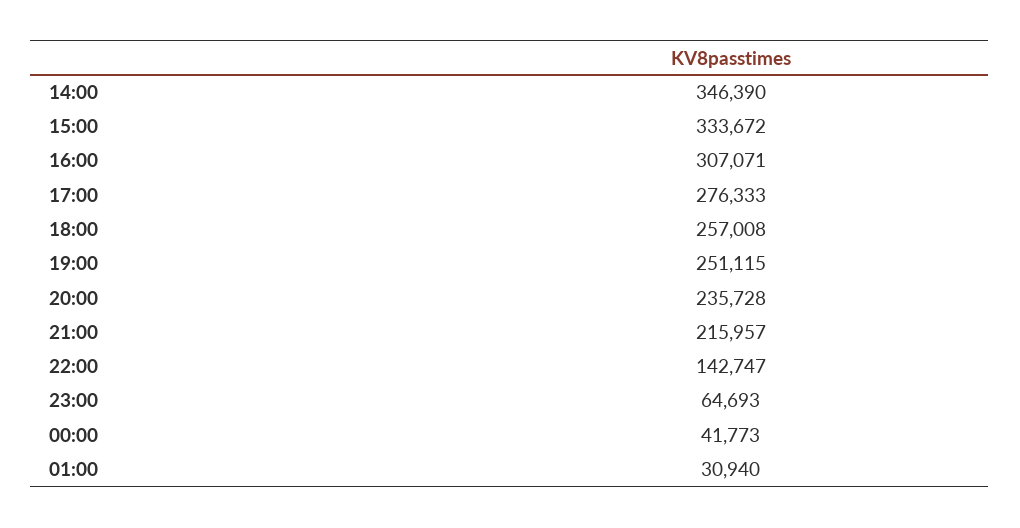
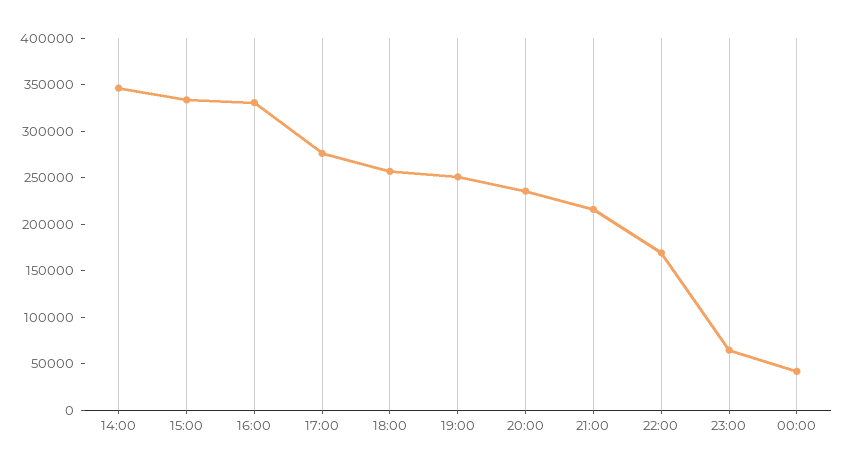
  {
    "14:00": 346390,
    "15:00": 333672,
-   "16:00": 307071,
+   "16:00": 330000,
    "17:00": 276333,
    "18:00": 257008,
    "19:00": 251115,
    "20:00": 235728,
    "21:00": 215957,
-   "22:00": 142747,
+   "22:00": 170000,
    "23:00": 64693,
-   "00:00": 41773,
+   "00:00": 41773
-   "01:00": 30940
  }

